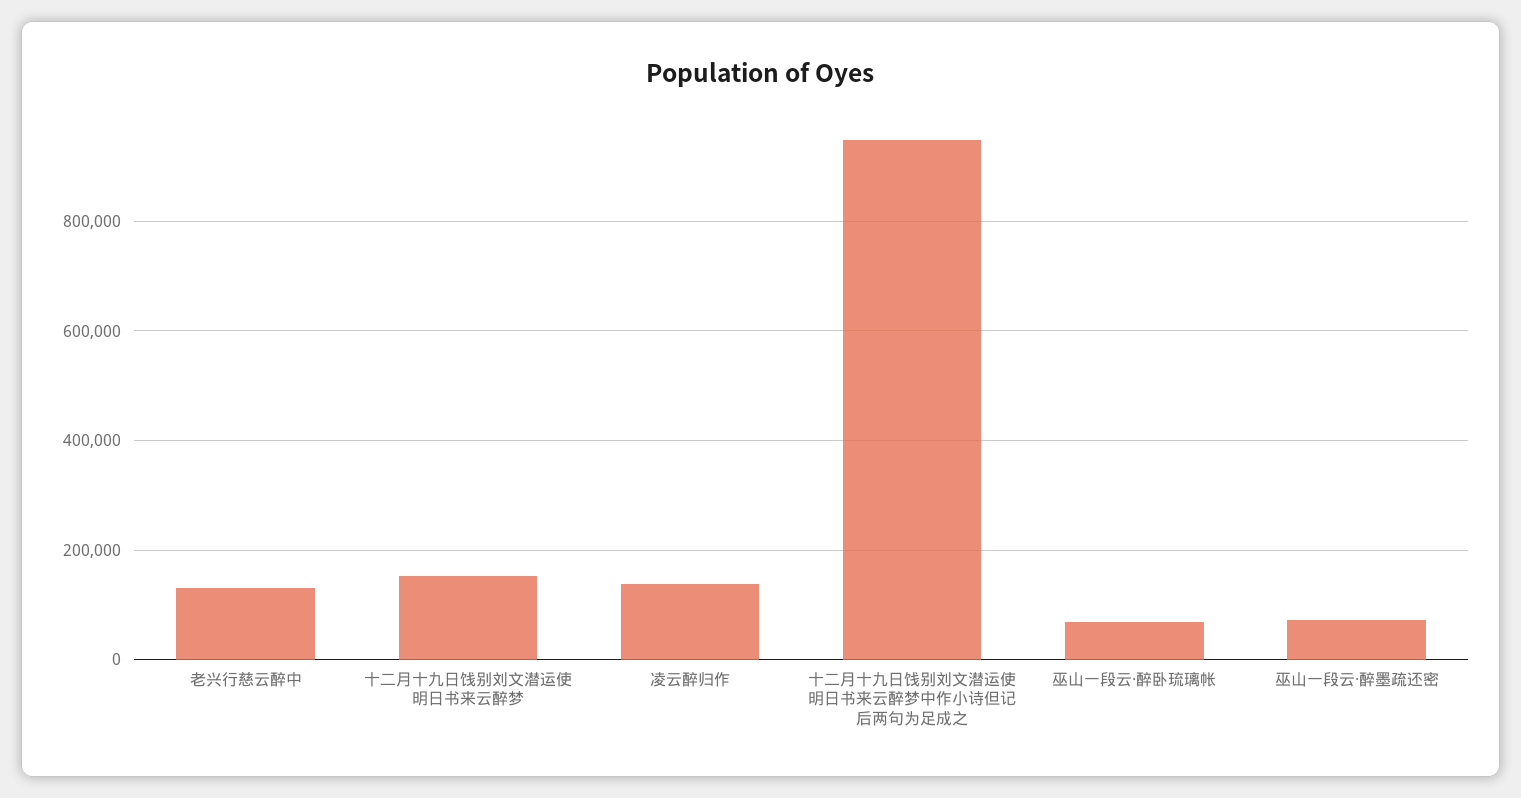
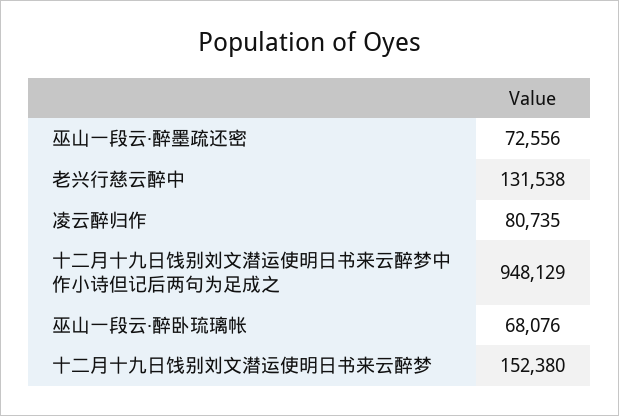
  {
    "老兴行慈云醉中": 131538,
    "十二月十九日饯别刘文潜运使明日书来云醉梦": 152380,
-   "凌云醉归作": 140000,
+   "凌云醉归作": 80735,
    "十二月十九日饯别刘文潜运使明日书来云醉梦中作小诗但记后两句为足成之": 948129,
    "巫山一段云·醉卧琉璃帐": 68076,
    "巫山一段云·醉墨疏还密": 72556
  }

